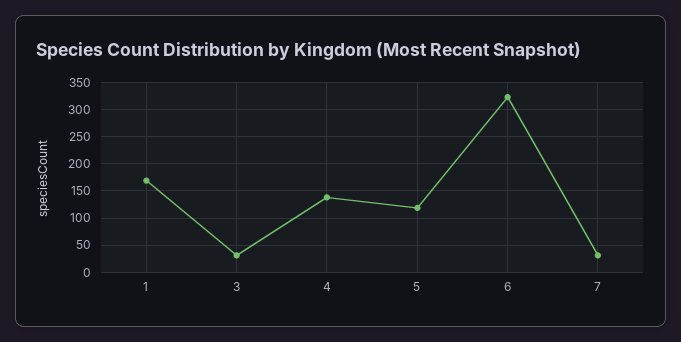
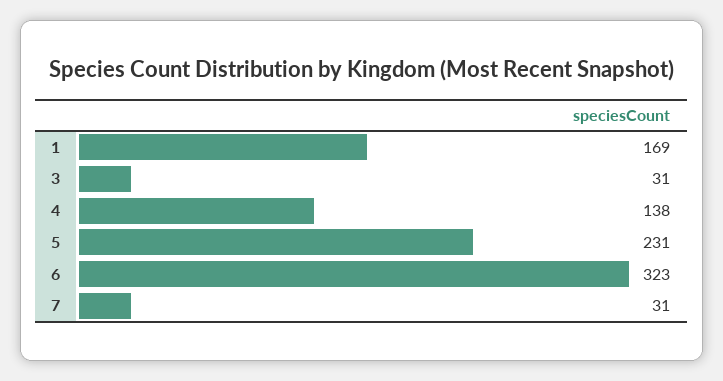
  {
    "1": 169,
    "3": 31,
    "4": 138,
-   "5": 125,
+   "5": 231,
    "6": 323,
    "7": 31
  }

